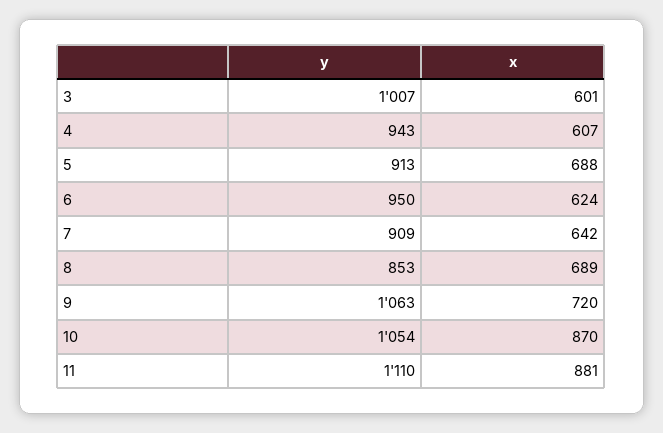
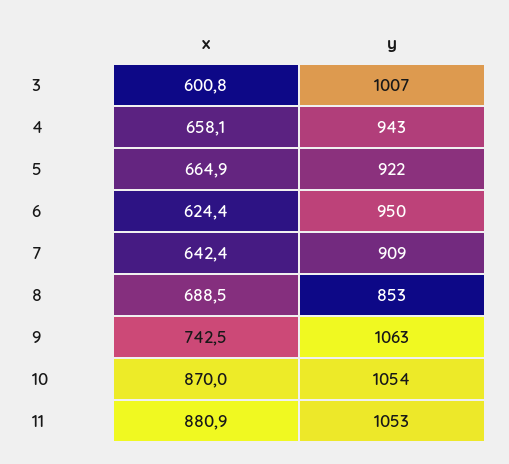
  {
    "y": {
      "3": 1007,
      "4": 943,
-     "5": 913,
+     "5": 922,
      "6": 950,
      "7": 909,
      "8": 853,
      "9": 1063,
      "10": 1054,
-     "11": 1110
+     "11": 1053
    },
    "x": {
      "3": 600.8,
-     "4": 607,
+     "4": 658.1,
-     "5": 688,
+     "5": 664.9,
      "6": 624.4,
      "7": 642.4,
      "8": 688.5,
-     "9": 720,
+     "9": 742.5,
      "10": 870,
      "11": 880.9
    }
  }

